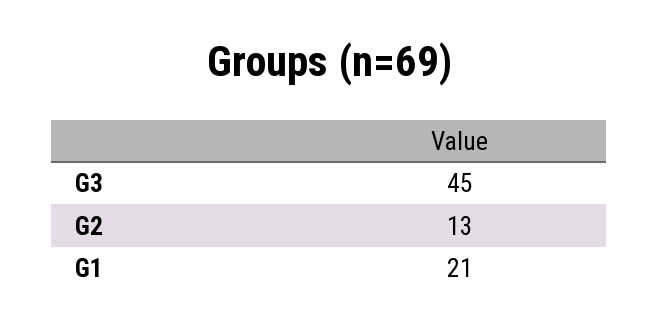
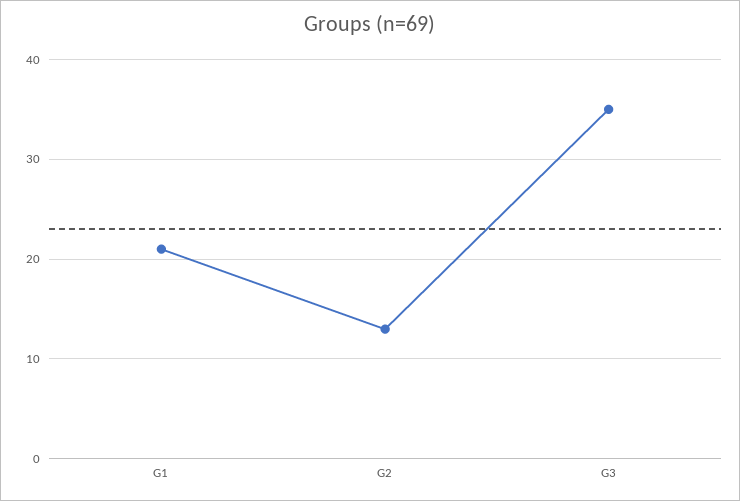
  {
-   "G3": 45,
+   "G3": 35,
    "G2": 13,
    "G1": 21
  }

